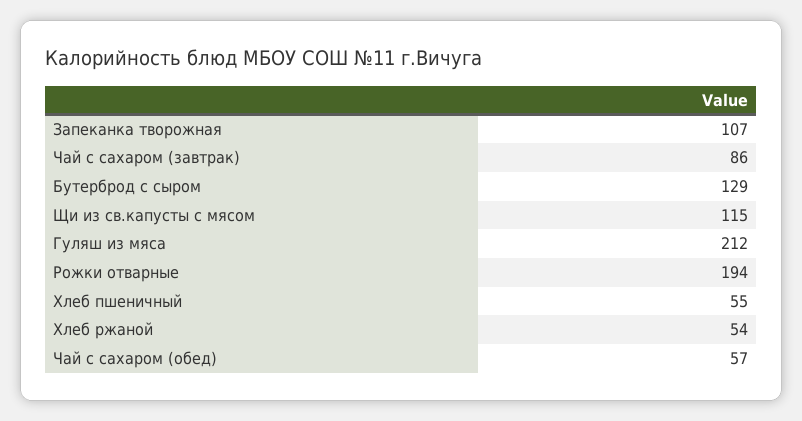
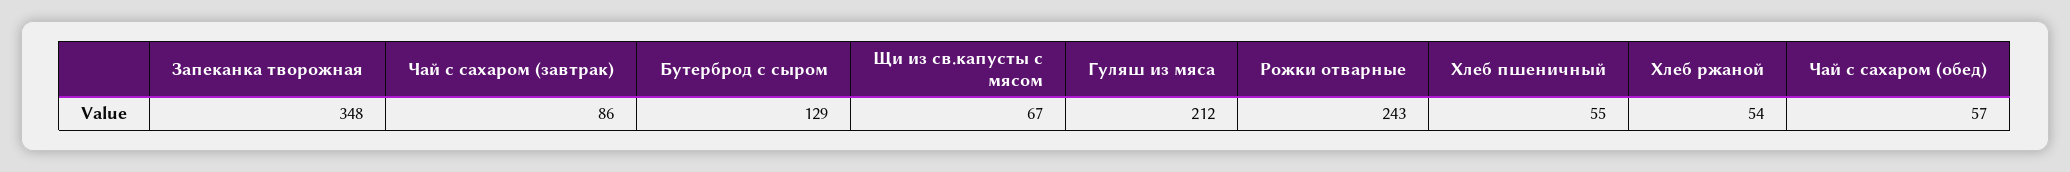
  {
-   "Запеканка творожная": 107,
+   "Запеканка творожная": 348,
    "Чай с сахаром (завтрак)": 86,
    "Бутерброд с сыром": 129,
-   "Щи из св.капусты с мясом": 115,
+   "Щи из св.капусты с мясом": 67,
    "Гуляш из мяса": 212,
-   "Рожки отварные": 194,
+   "Рожки отварные": 243,
    "Хлеб пшеничный": 55,
    "Хлеб ржаной": 54,
    "Чай с сахаром (обед)": 57
  }

